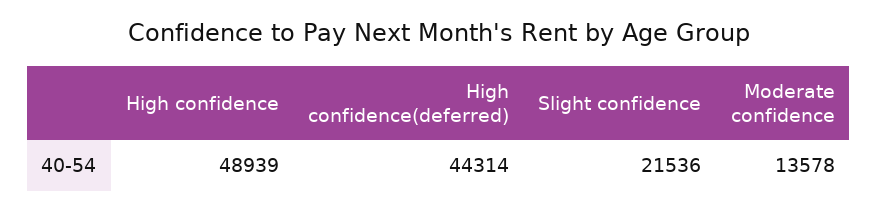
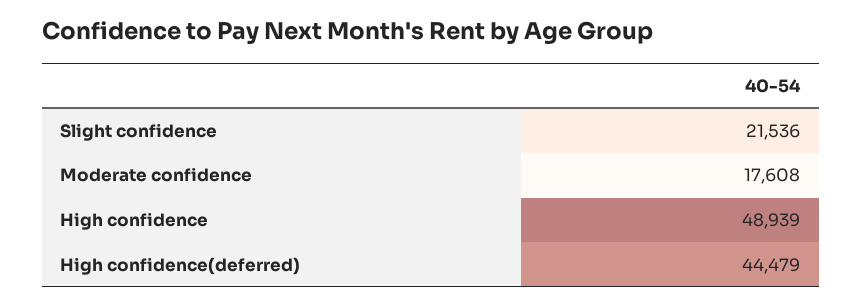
  {
    "High confidence": 48939,
-   "High confidence(deferred)": 44314,
+   "High confidence(deferred)": 44479,
    "Slight confidence": 21536,
-   "Moderate confidence": 13578
+   "Moderate confidence": 17608
  }

